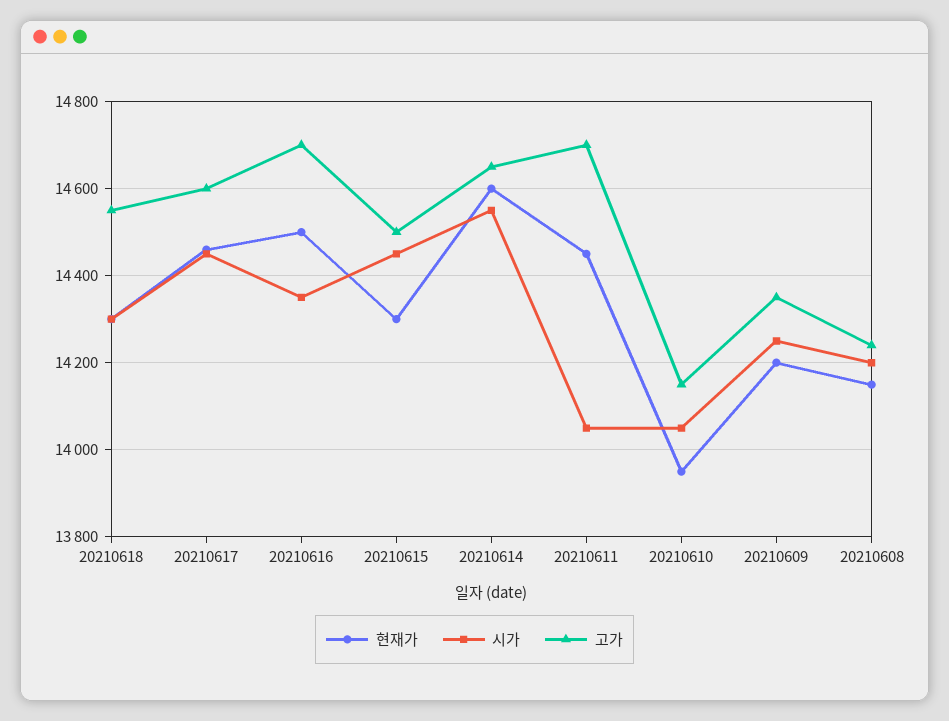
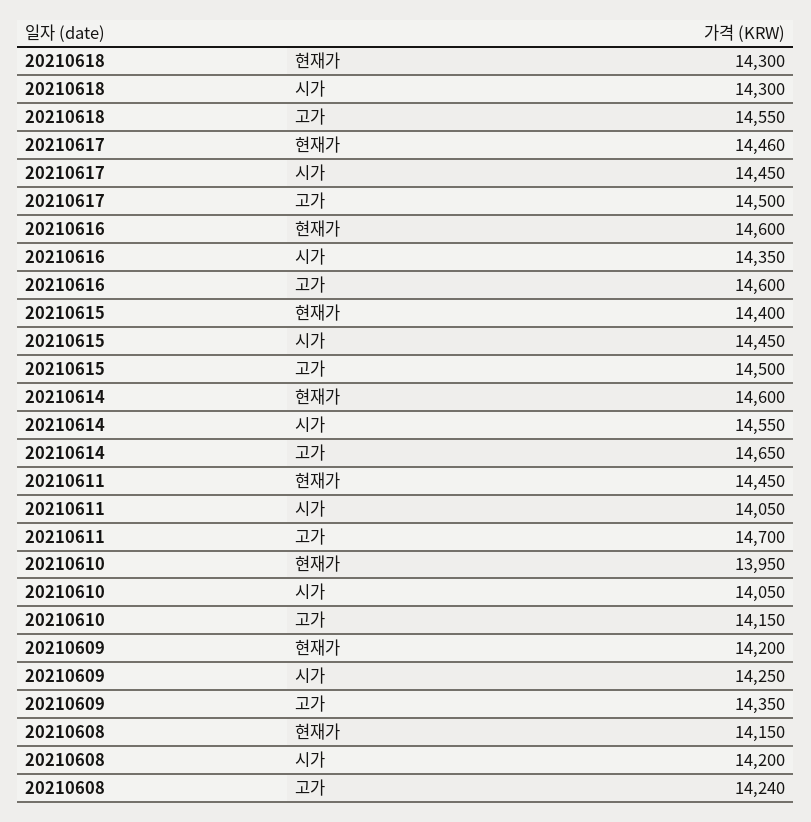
  {
    "현재가": {
      "20210618": 14300,
      "20210617": 14460,
-     "20210616": 14500,
+     "20210616": 14600,
-     "20210615": 14300,
+     "20210615": 14400,
      "20210614": 14600,
      "20210611": 14450,
      "20210610": 13950,
      "20210609": 14200,
      "20210608": 14150
    },
    "시가": {
      "20210618": 14300,
      "20210617": 14450,
      "20210616": 14350,
      "20210615": 14450,
      "20210614": 14550,
      "20210611": 14050,
      "20210610": 14050,
      "20210609": 14250,
      "20210608": 14200
    },
    "고가": {
      "20210618": 14550,
-     "20210617": 14600,
+     "20210617": 14500,
-     "20210616": 14700,
+     "20210616": 14600,
      "20210615": 14500,
      "20210614": 14650,
      "20210611": 14700,
      "20210610": 14150,
      "20210609": 14350,
      "20210608": 14240
    }
  }

